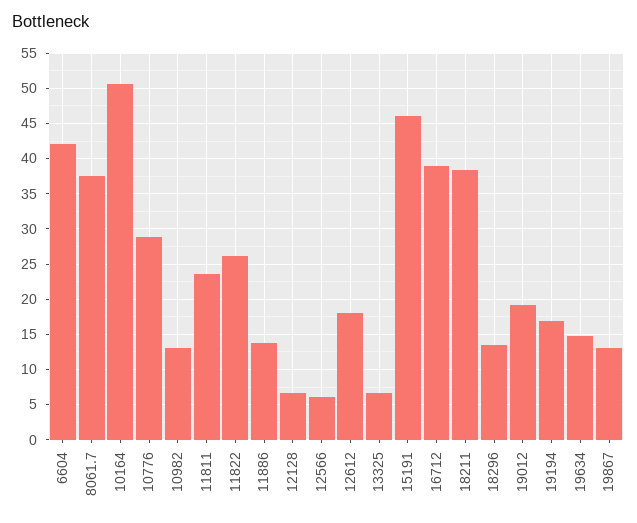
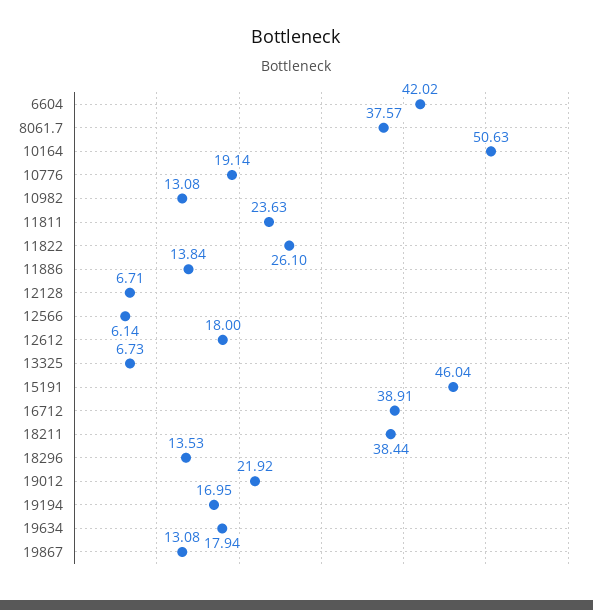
  {
    "6604": 42.02,
    "8061.7": 37.57,
    "10164": 50.63,
-   "10776": 29,
+   "10776": 19.14,
    "10982": 13.08,
    "11811": 23.63,
    "11822": 26.1,
    "11886": 13.84,
    "12128": 6.71,
    "12566": 6.14,
    "12612": 18,
    "13325": 6.73,
    "15191": 46.04,
    "16712": 38.91,
    "18211": 38.44,
    "18296": 13.53,
-   "19012": 19,
+   "19012": 21.92,
    "19194": 16.95,
-   "19634": 15,
+   "19634": 17.94,
    "19867": 13.08
  }

